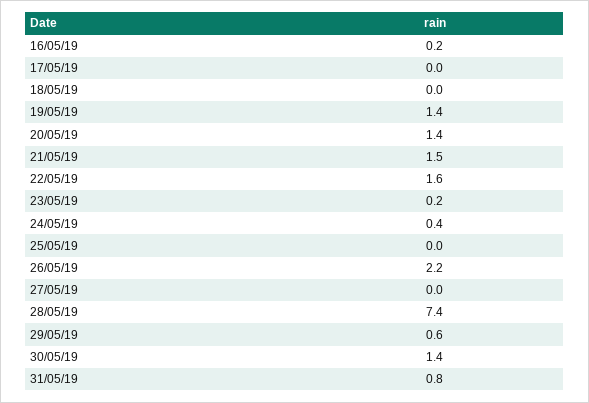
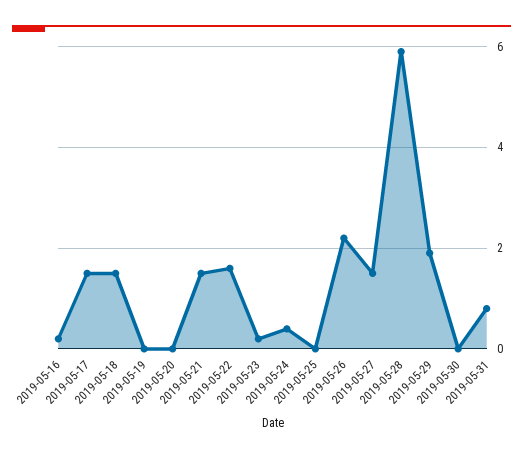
  {
    "16/05/19": 0.2,
-   "17/05/19": 0,
+   "17/05/19": 1.5,
-   "18/05/19": 0,
+   "18/05/19": 1.5,
-   "19/05/19": 1.4,
+   "19/05/19": 0,
-   "20/05/19": 1.4,
+   "20/05/19": 0,
    "21/05/19": 1.5,
    "22/05/19": 1.6,
    "23/05/19": 0.2,
    "24/05/19": 0.4,
    "25/05/19": 0,
    "26/05/19": 2.2,
-   "27/05/19": 0,
+   "27/05/19": 1.5,
-   "28/05/19": 7.4,
+   "28/05/19": 6,
-   "29/05/19": 0.6,
+   "29/05/19": 2,
-   "30/05/19": 1.4,
+   "30/05/19": 0,
    "31/05/19": 0.8
  }

